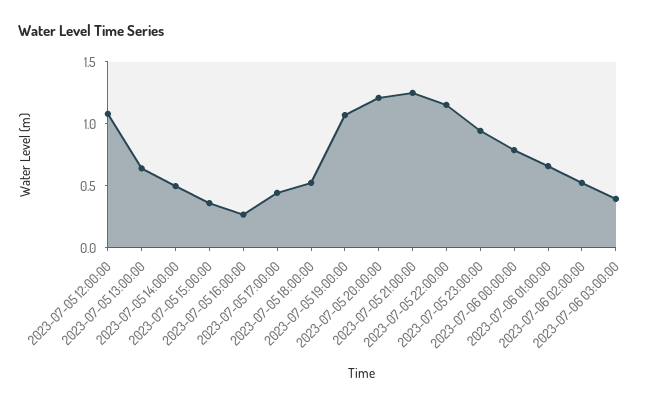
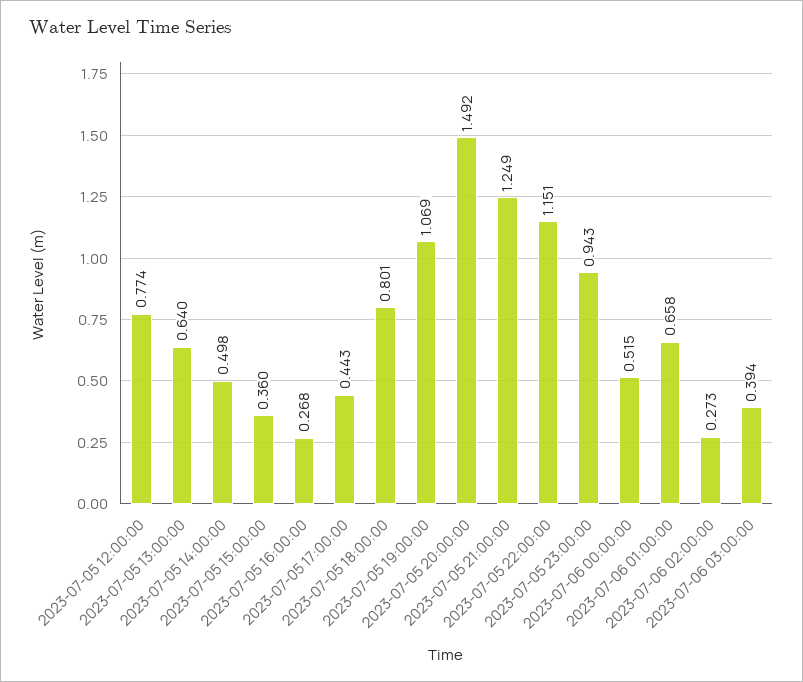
  {
-   "2023-07-05 12:00:00": 1.1,
+   "2023-07-05 12:00:00": 0.774,
    "2023-07-05 13:00:00": 0.64,
    "2023-07-05 14:00:00": 0.498,
    "2023-07-05 15:00:00": 0.36,
    "2023-07-05 16:00:00": 0.268,
    "2023-07-05 17:00:00": 0.443,
-   "2023-07-05 18:00:00": 0.5,
+   "2023-07-05 18:00:00": 0.801,
    "2023-07-05 19:00:00": 1.069,
-   "2023-07-05 20:00:00": 1.2,
+   "2023-07-05 20:00:00": 1.492,
    "2023-07-05 21:00:00": 1.249,
    "2023-07-05 22:00:00": 1.151,
    "2023-07-05 23:00:00": 0.943,
-   "2023-07-06 00:00:00": 0.8,
+   "2023-07-06 00:00:00": 0.515,
    "2023-07-06 01:00:00": 0.658,
-   "2023-07-06 02:00:00": 0.5,
+   "2023-07-06 02:00:00": 0.273,
    "2023-07-06 03:00:00": 0.394
  }

